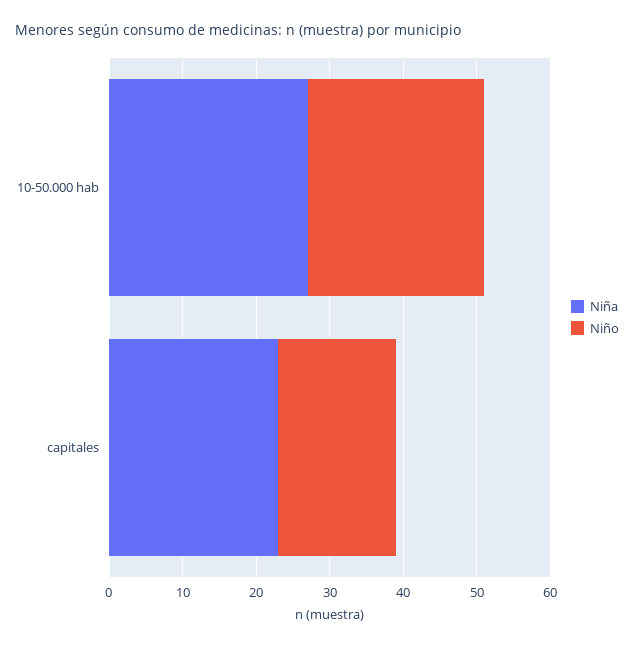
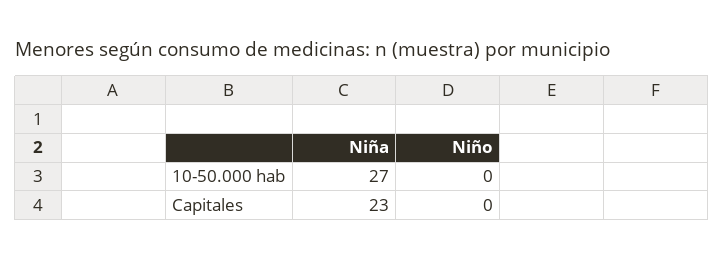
  {
    "Niña": {
      "10-50.000 hab": 27,
      "capitales": 23
    },
    "Niño": {
-     "10-50.000 hab": 25,
+     "10-50.000 hab": 0,
-     "capitales": 15
+     "capitales": 0
    }
  }

